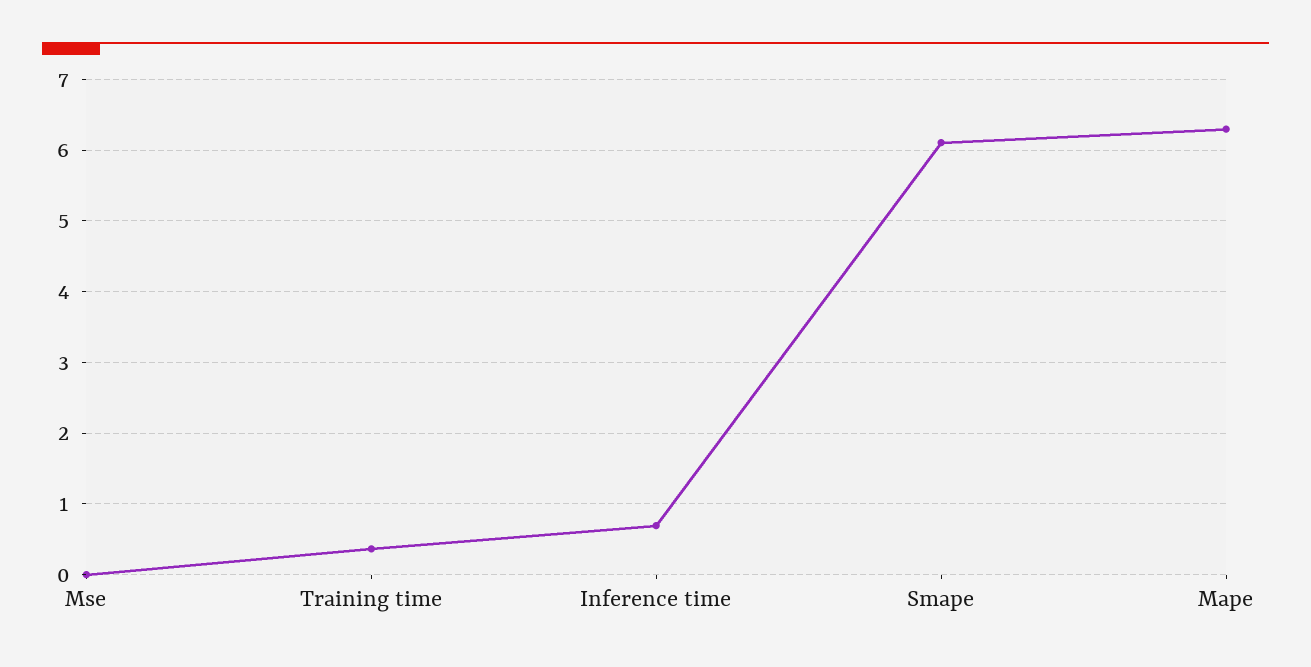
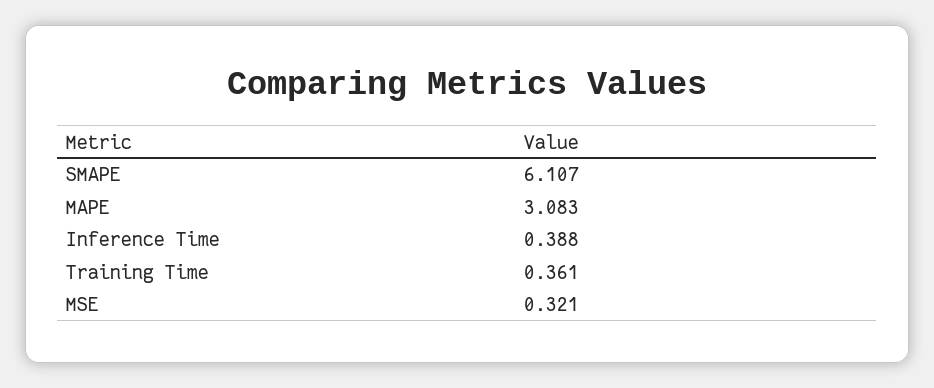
  {
-   "Mse": 0,
+   "Mse": 0.321,
    "Training time": 0.361,
-   "Inference time": 0.7,
+   "Inference time": 0.388,
    "Smape": 6.107,
-   "Mape": 6.3
+   "Mape": 3.083
  }

